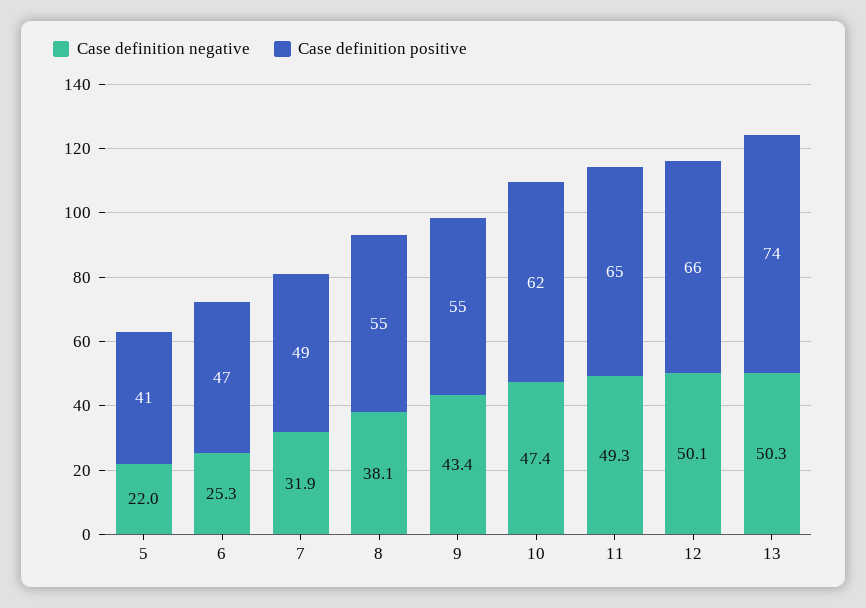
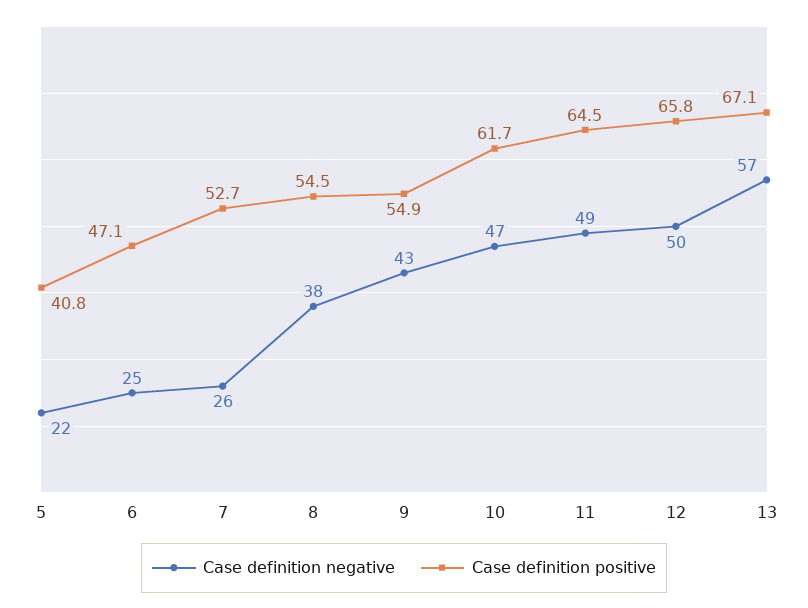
  {
    "Case definition negative": {
      "5": 22,
      "6": 25.3,
-     "7": 31.9,
+     "7": 26,
      "8": 38.1,
      "9": 43.4,
      "10": 47.4,
      "11": 49.3,
      "12": 50.1,
-     "13": 50.3
+     "13": 57
    },
    "Case definition positive": {
      "5": 40.8,
      "6": 47.1,
-     "7": 49,
+     "7": 52.7,
      "8": 54.5,
      "9": 54.9,
      "10": 61.7,
      "11": 64.5,
      "12": 65.8,
-     "13": 74
+     "13": 67.1
    }
  }

